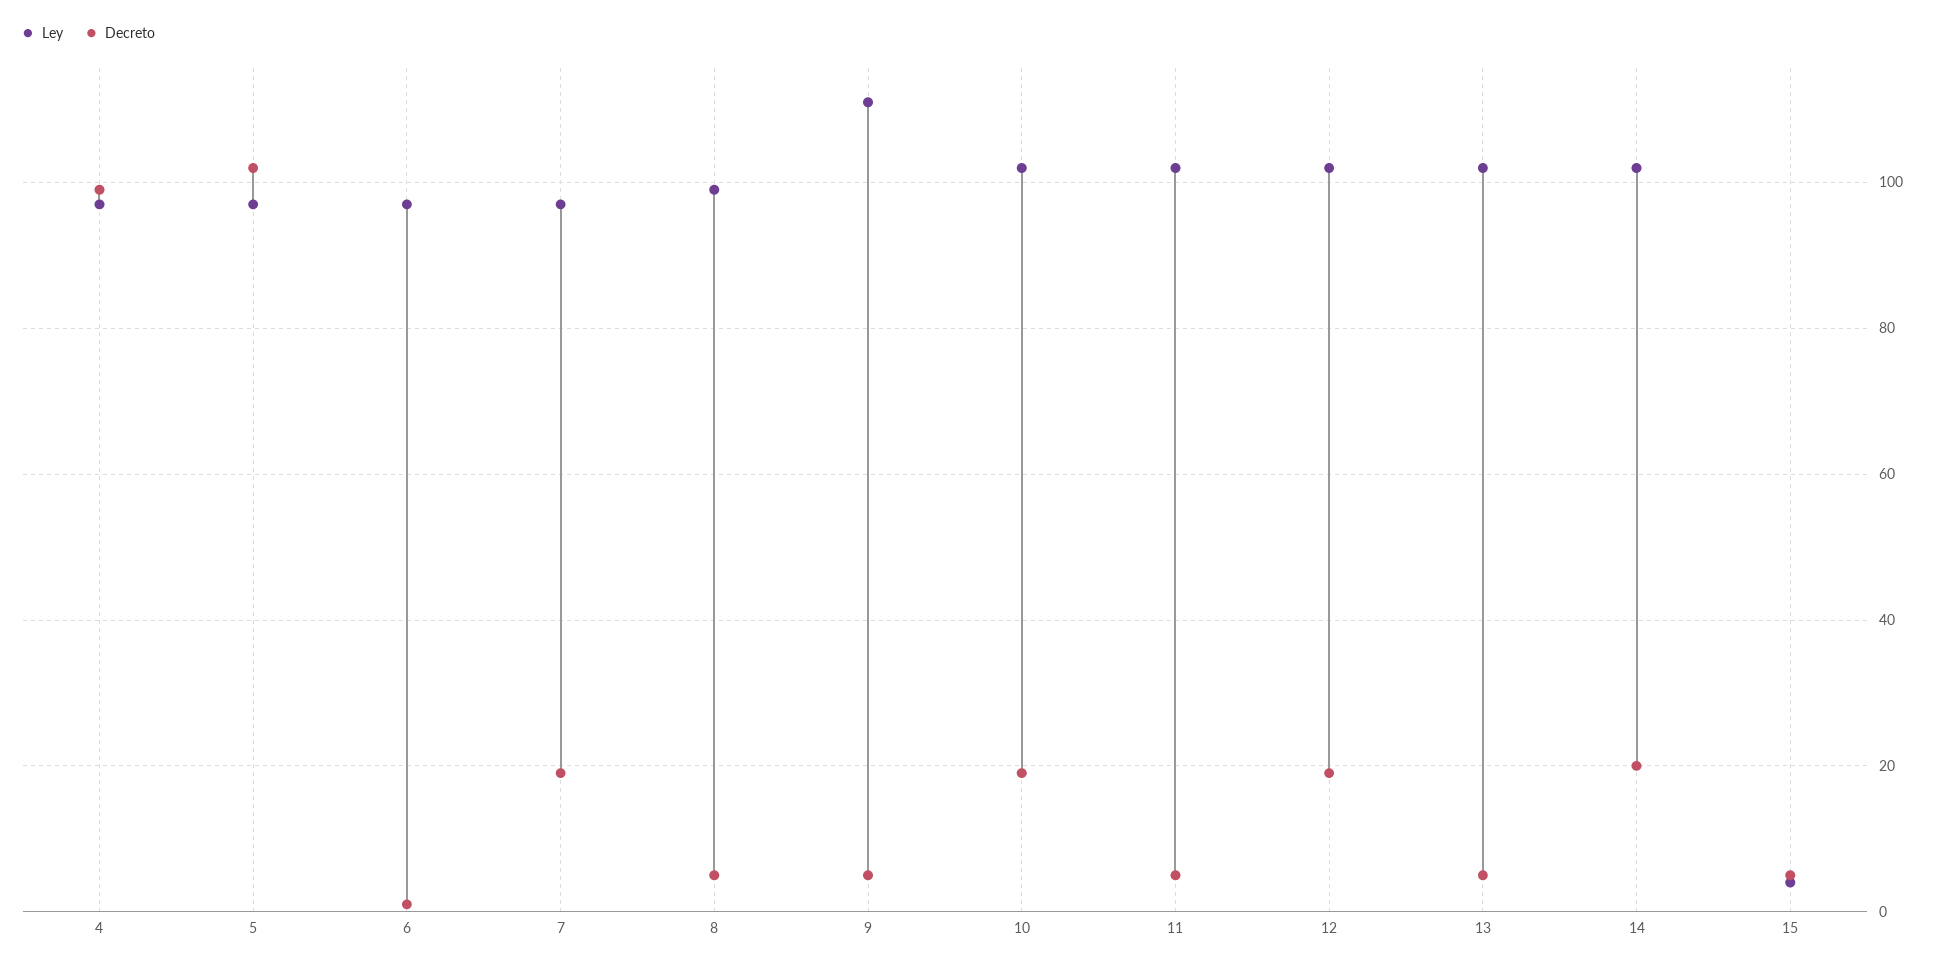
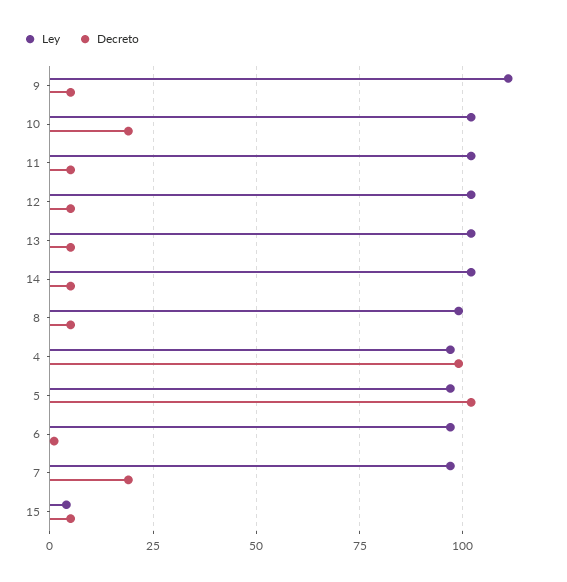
  {
    "Ley": {
      "4": 95,
      "5": 95,
      "6": 95,
      "7": 95,
      "8": 100,
      "9": 110,
      "10": 100,
      "11": 100,
      "12": 100,
      "13": 100,
      "14": 100,
      "15": 5
    },
    "Decreto": {
      "4": 100,
      "5": 100,
      "6": 0,
      "7": 20,
      "8": 5,
      "9": 5,
      "10": 20,
      "11": 5,
-     "12": 20,
+     "12": 5,
      "13": 5,
-     "14": 20,
+     "14": 5,
      "15": 5
    }
  }

